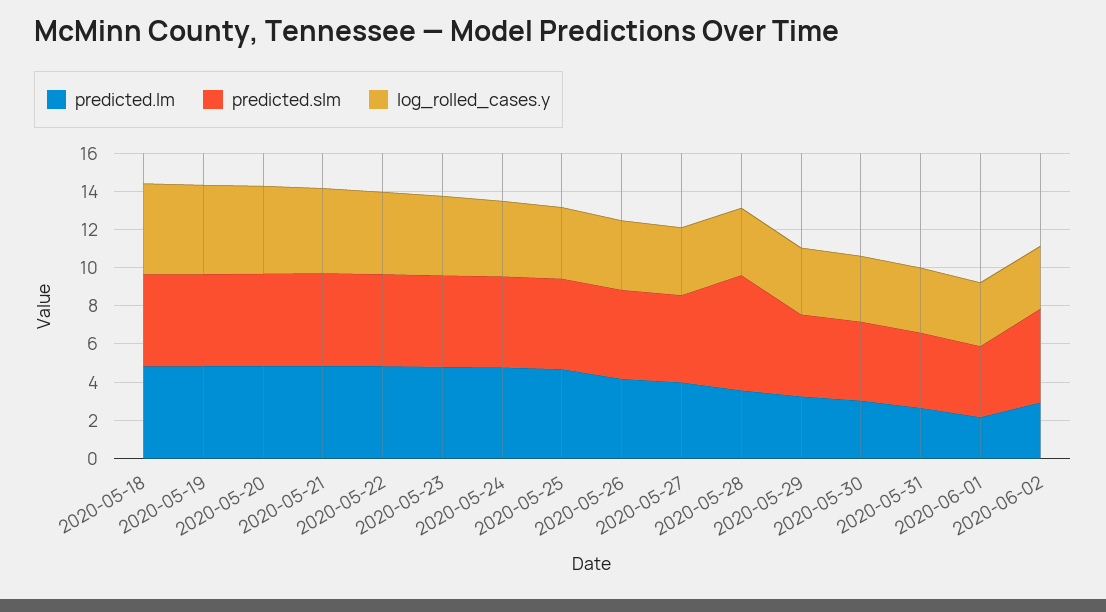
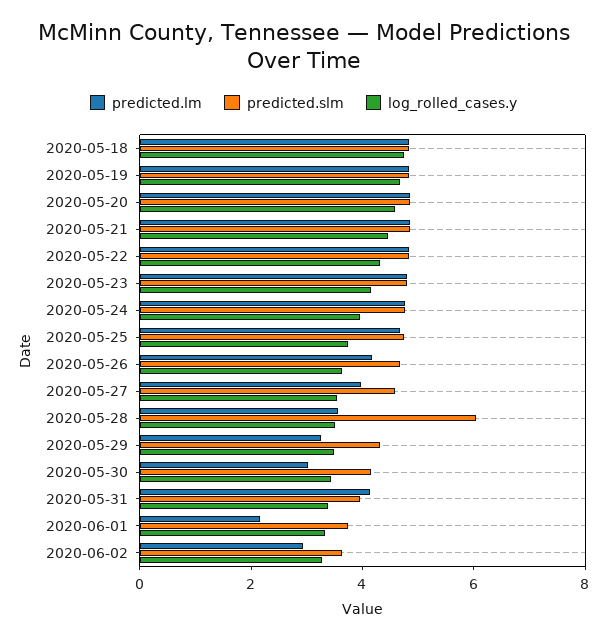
  {
    "predicted.lm": {
      "2020-05-18": 5,
      "2020-05-19": 5,
      "2020-05-20": 5,
      "2020-05-21": 5,
      "2020-05-22": 5,
      "2020-05-23": 5,
      "2020-05-24": 5,
      "2020-05-25": 4.5,
      "2020-05-26": 4,
      "2020-05-27": 4,
      "2020-05-28": 3.5,
      "2020-05-29": 3,
      "2020-05-30": 3,
-     "2020-05-31": 2.5,
+     "2020-05-31": 4,
      "2020-06-01": 2,
      "2020-06-02": 3
    },
    "predicted.slm": {
      "2020-05-18": 5,
      "2020-05-19": 5,
      "2020-05-20": 5,
      "2020-05-21": 5,
      "2020-05-22": 5,
      "2020-05-23": 5,
      "2020-05-24": 5,
      "2020-05-25": 4.5,
      "2020-05-26": 4.5,
      "2020-05-27": 4.5,
      "2020-05-28": 6,
      "2020-05-29": 4.5,
      "2020-05-30": 4,
      "2020-05-31": 4,
      "2020-06-01": 3.5,
-     "2020-06-02": 5
+     "2020-06-02": 3.5
    },
    "log_rolled_cases.y": {
      "2020-05-18": 4.5,
      "2020-05-19": 4.5,
      "2020-05-20": 4.5,
      "2020-05-21": 4.5,
      "2020-05-22": 4.5,
      "2020-05-23": 4,
      "2020-05-24": 4,
      "2020-05-25": 3.5,
      "2020-05-26": 3.5,
      "2020-05-27": 3.5,
      "2020-05-28": 3.5,
      "2020-05-29": 3.5,
      "2020-05-30": 3.5,
      "2020-05-31": 3.5,
      "2020-06-01": 3.5,
      "2020-06-02": 3.5
    }
  }

